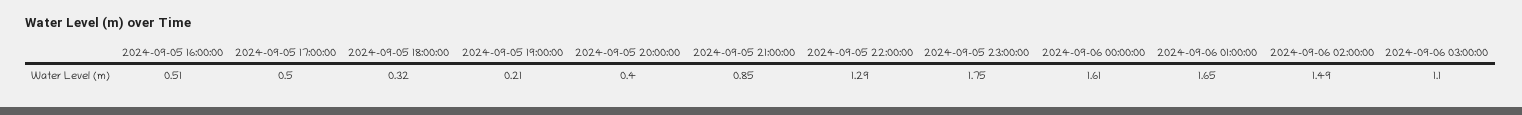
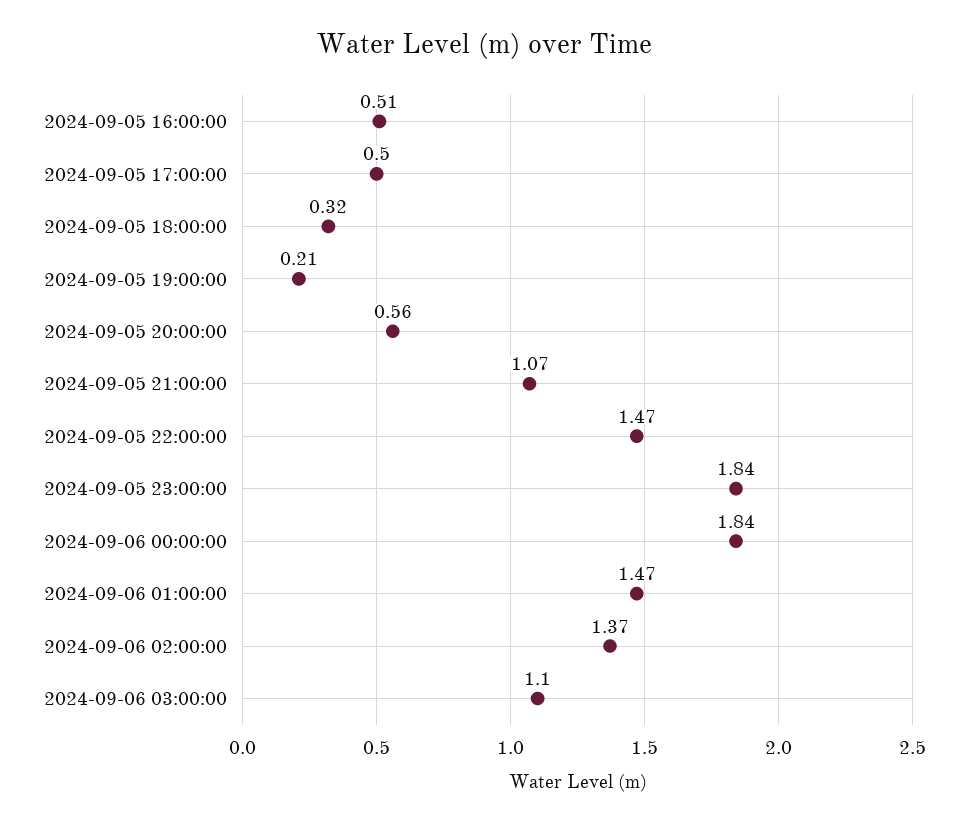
  {
    "2024-09-05 16:00:00": 0.51,
    "2024-09-05 17:00:00": 0.5,
    "2024-09-05 18:00:00": 0.32,
    "2024-09-05 19:00:00": 0.21,
-   "2024-09-05 20:00:00": 0.4,
+   "2024-09-05 20:00:00": 0.56,
-   "2024-09-05 21:00:00": 0.85,
+   "2024-09-05 21:00:00": 1.07,
-   "2024-09-05 22:00:00": 1.29,
+   "2024-09-05 22:00:00": 1.47,
-   "2024-09-05 23:00:00": 1.75,
+   "2024-09-05 23:00:00": 1.84,
-   "2024-09-06 00:00:00": 1.61,
+   "2024-09-06 00:00:00": 1.84,
-   "2024-09-06 01:00:00": 1.65,
+   "2024-09-06 01:00:00": 1.47,
-   "2024-09-06 02:00:00": 1.49,
+   "2024-09-06 02:00:00": 1.37,
    "2024-09-06 03:00:00": 1.1
  }

